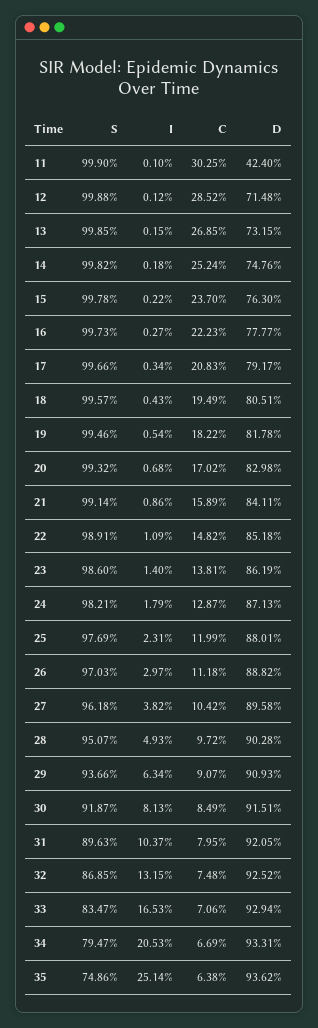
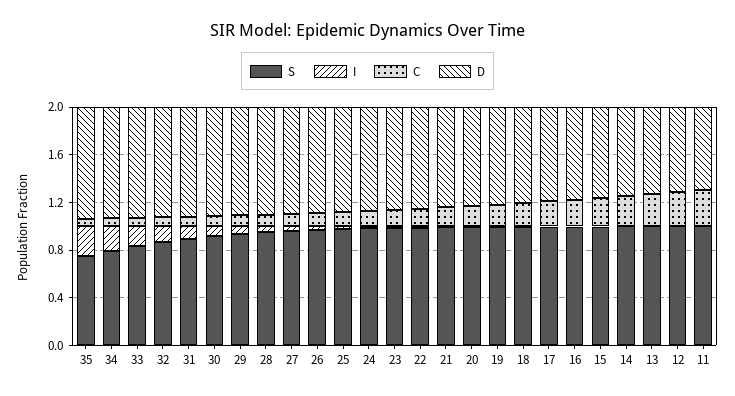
  {
    "S": {
      "11": 0.999,
      "12": 0.9988,
      "13": 0.9985,
      "14": 0.9982,
      "15": 0.9978,
      "16": 0.9973,
      "17": 0.9966,
      "18": 0.9957,
      "19": 0.9946,
      "20": 0.9932,
      "21": 0.9914,
      "22": 0.9891,
      "23": 0.986,
      "24": 0.9821,
      "25": 0.9769,
      "26": 0.9703,
      "27": 0.9618,
      "28": 0.9507,
      "29": 0.9366,
      "30": 0.9187,
      "31": 0.8963,
      "32": 0.8685,
      "33": 0.8347,
      "34": 0.7947,
      "35": 0.7486
    },
    "I": {
      "11": 0.001,
      "12": 0.0012,
      "13": 0.0015,
      "14": 0.0018,
      "15": 0.0022,
      "16": 0.0027,
      "17": 0.0034,
      "18": 0.0043,
      "19": 0.0054,
      "20": 0.0068,
      "21": 0.0086,
      "22": 0.0109,
      "23": 0.014,
      "24": 0.0179,
      "25": 0.0231,
      "26": 0.0297,
      "27": 0.0382,
      "28": 0.0493,
      "29": 0.0634,
      "30": 0.0813,
      "31": 0.1037,
      "32": 0.1315,
      "33": 0.1653,
      "34": 0.2053,
      "35": 0.2514
    },
    "C": {
      "11": 0.3025,
      "12": 0.2852,
      "13": 0.2685,
      "14": 0.2524,
      "15": 0.237,
      "16": 0.2223,
      "17": 0.2083,
      "18": 0.1949,
      "19": 0.1822,
      "20": 0.1702,
      "21": 0.1589,
      "22": 0.1482,
      "23": 0.1381,
      "24": 0.1287,
      "25": 0.1199,
      "26": 0.1118,
      "27": 0.1042,
      "28": 0.0972,
      "29": 0.0907,
      "30": 0.0849,
      "31": 0.0795,
      "32": 0.0748,
      "33": 0.0706,
      "34": 0.0669,
      "35": 0.0638
    },
    "D": {
-     "11": 0.424,
+     "11": 0.7,
      "12": 0.7148,
      "13": 0.7315,
      "14": 0.7476,
      "15": 0.763,
      "16": 0.7777,
      "17": 0.7917,
      "18": 0.8051,
      "19": 0.8178,
      "20": 0.8298,
      "21": 0.8411,
      "22": 0.8518,
      "23": 0.8619,
      "24": 0.8713,
      "25": 0.8801,
      "26": 0.8882,
      "27": 0.8958,
      "28": 0.9028,
      "29": 0.9093,
      "30": 0.9151,
      "31": 0.9205,
      "32": 0.9252,
      "33": 0.9294,
      "34": 0.9331,
      "35": 0.9362
    }
  }

